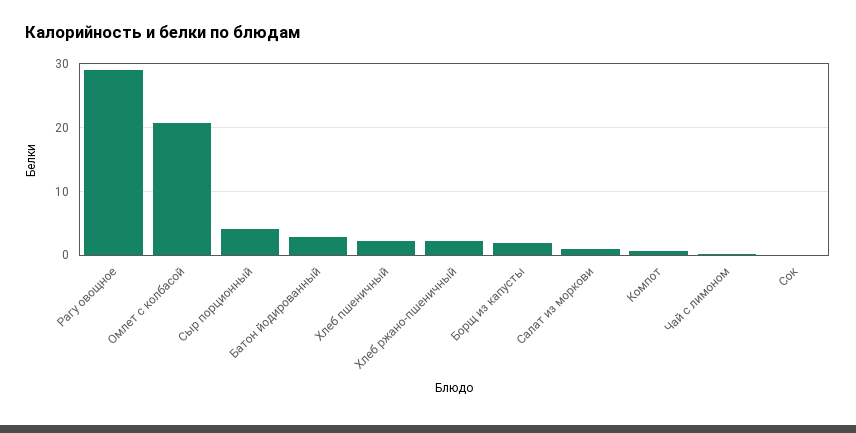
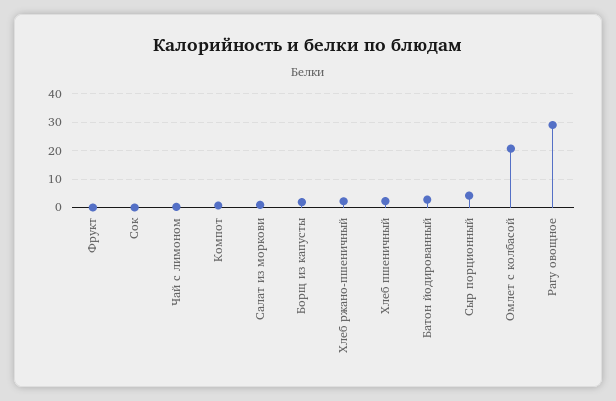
  {
    "Рагу овощное": 29,
    "Омлет с колбасой": 21,
    "Сыр порционный": 4,
    "Батон йодированный": 3,
    "Хлеб пшеничный": 2,
    "Хлеб ржано-пшеничный": 2,
    "Борщ из капусты": 2,
    "Салат из моркови": 1,
    "Компот": 1,
    "Чай с лимоном": 0,
-   "Сок": 0
+   "Сок": 0,
+   "Фрукт": 0
  }

